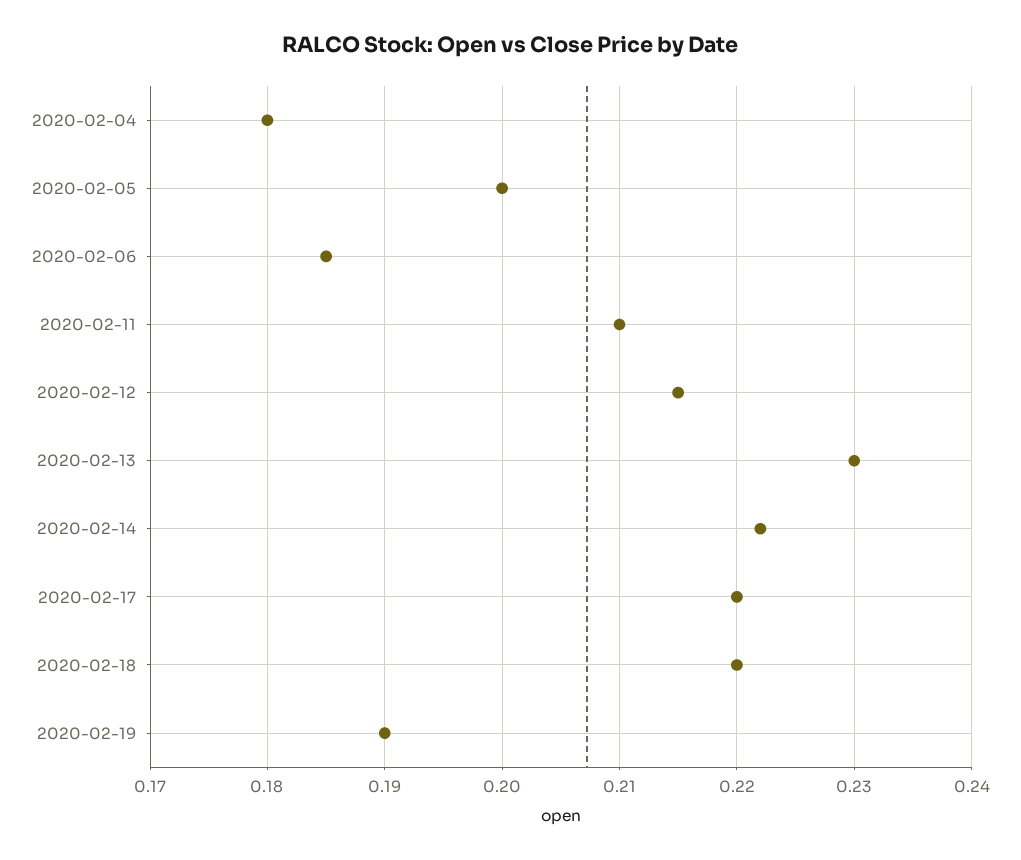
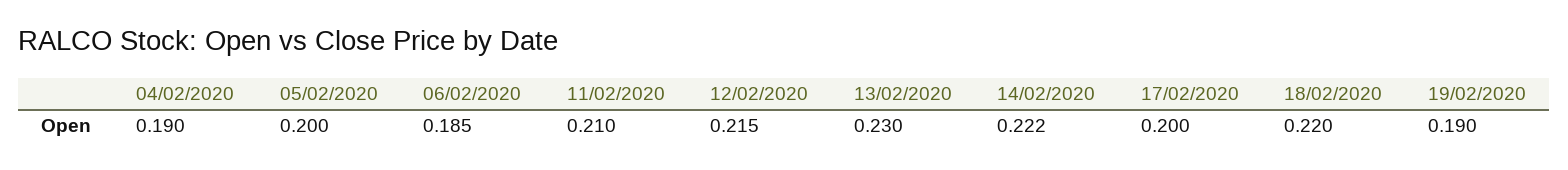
  {
-   "2020-02-04": 0.18,
+   "2020-02-04": 0.19,
    "2020-02-05": 0.2,
    "2020-02-06": 0.185,
    "2020-02-11": 0.21,
    "2020-02-12": 0.215,
    "2020-02-13": 0.23,
    "2020-02-14": 0.222,
-   "2020-02-17": 0.22,
+   "2020-02-17": 0.2,
    "2020-02-18": 0.22,
    "2020-02-19": 0.19
  }

